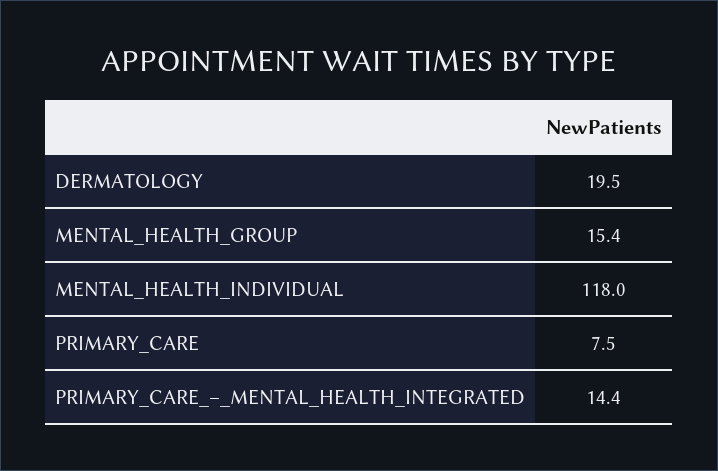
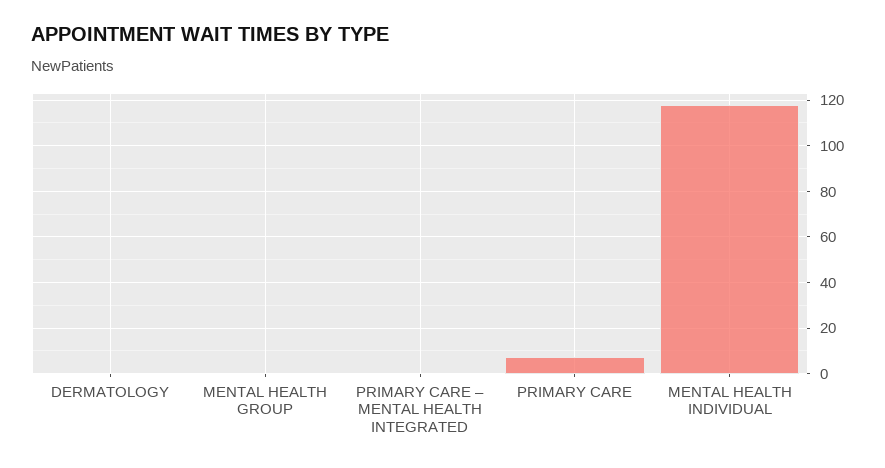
  {
-   "DERMATOLOGY": 19.5,
+   "DERMATOLOGY": 0,
-   "MENTAL_HEALTH_GROUP": 15.4,
+   "MENTAL_HEALTH_GROUP": 0,
    "MENTAL_HEALTH_INDIVIDUAL": 118,
    "PRIMARY_CARE": 7.5,
-   "PRIMARY_CARE_–_MENTAL_HEALTH_INTEGRATED": 14.4
+   "PRIMARY_CARE_–_MENTAL_HEALTH_INTEGRATED": 0
  }

